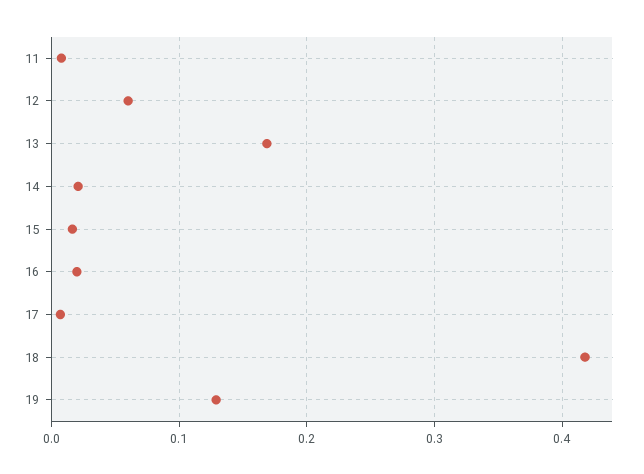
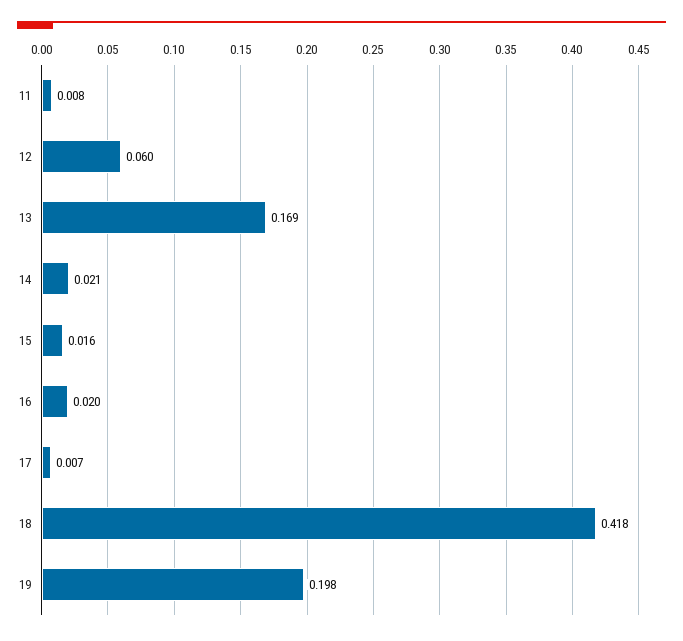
  {
    "11": 0.008,
    "12": 0.06,
    "13": 0.169,
    "14": 0.021,
    "15": 0.016,
    "16": 0.02,
    "17": 0.007,
    "18": 0.418,
-   "19": 0.13
+   "19": 0.198
  }

